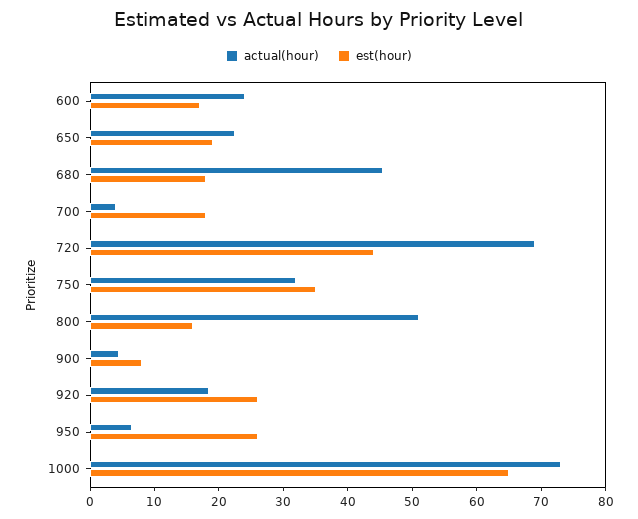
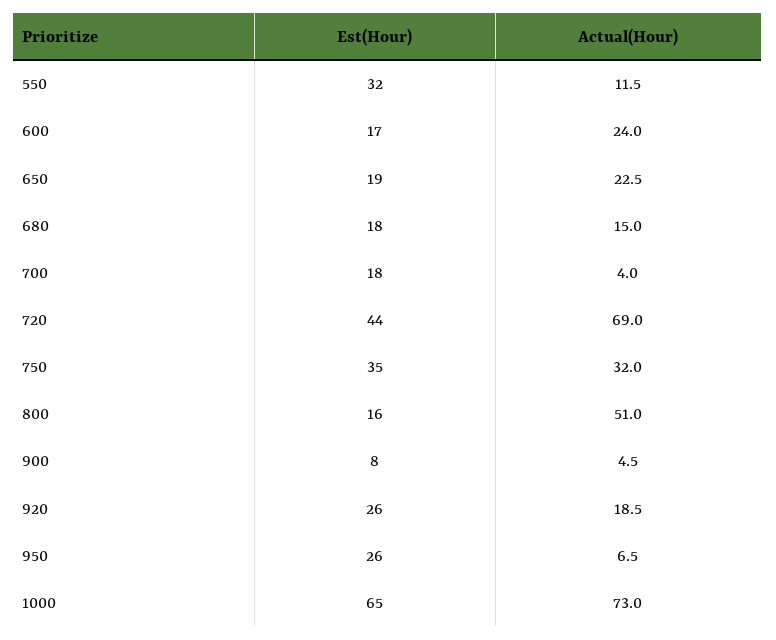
  {
    "actual(hour)": {
      "600": 24,
      "650": 22.5,
-     "680": 46,
+     "680": 15,
      "700": 4,
      "720": 69,
      "750": 32,
      "800": 51,
      "900": 4.5,
      "920": 18.5,
      "950": 6.5,
-     "1000": 73
+     "1000": 73,
+     "550": 11.5
    },
    "est(hour)": {
      "600": 17,
      "650": 19,
      "680": 18,
      "700": 18,
      "720": 44,
      "750": 35,
      "800": 16,
      "900": 8,
      "920": 26,
      "950": 26,
-     "1000": 65
+     "1000": 65,
+     "550": 32
    }
  }

